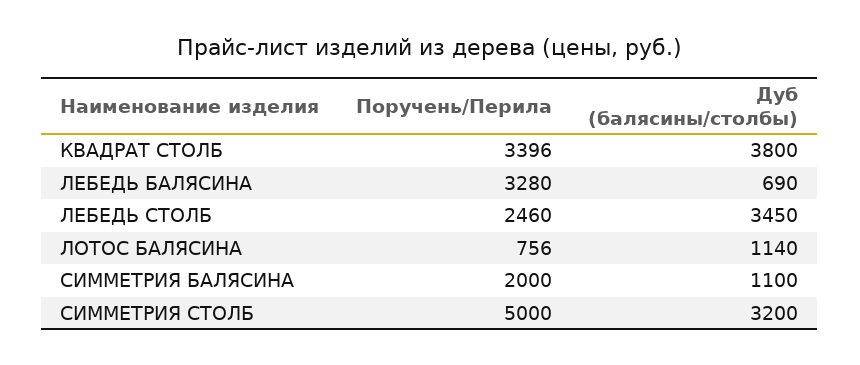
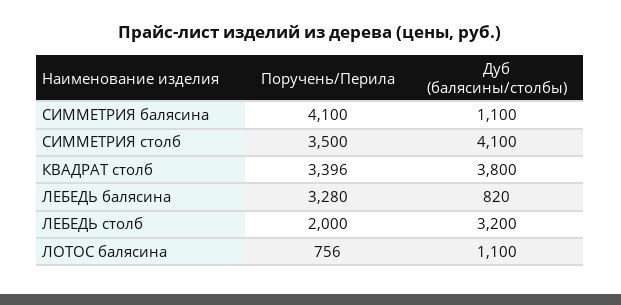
  {
    "Поручень/Перила": {
      "КВАДРАТ СТОЛБ": 3396,
      "ЛЕБЕДЬ БАЛЯСИНА": 3280,
-     "ЛЕБЕДЬ СТОЛБ": 2460,
+     "ЛЕБЕДЬ СТОЛБ": 2000,
      "ЛОТОС БАЛЯСИНА": 756,
-     "СИММЕТРИЯ БАЛЯСИНА": 2000,
+     "СИММЕТРИЯ БАЛЯСИНА": 4100,
-     "СИММЕТРИЯ СТОЛБ": 5000
+     "СИММЕТРИЯ СТОЛБ": 3500
    },
    "Дуб (балясины/столбы)": {
      "КВАДРАТ СТОЛБ": 3800,
-     "ЛЕБЕДЬ БАЛЯСИНА": 690,
+     "ЛЕБЕДЬ БАЛЯСИНА": 820,
-     "ЛЕБЕДЬ СТОЛБ": 3450,
+     "ЛЕБЕДЬ СТОЛБ": 3200,
-     "ЛОТОС БАЛЯСИНА": 1140,
+     "ЛОТОС БАЛЯСИНА": 1100,
      "СИММЕТРИЯ БАЛЯСИНА": 1100,
-     "СИММЕТРИЯ СТОЛБ": 3200
+     "СИММЕТРИЯ СТОЛБ": 4100
    }
  }

